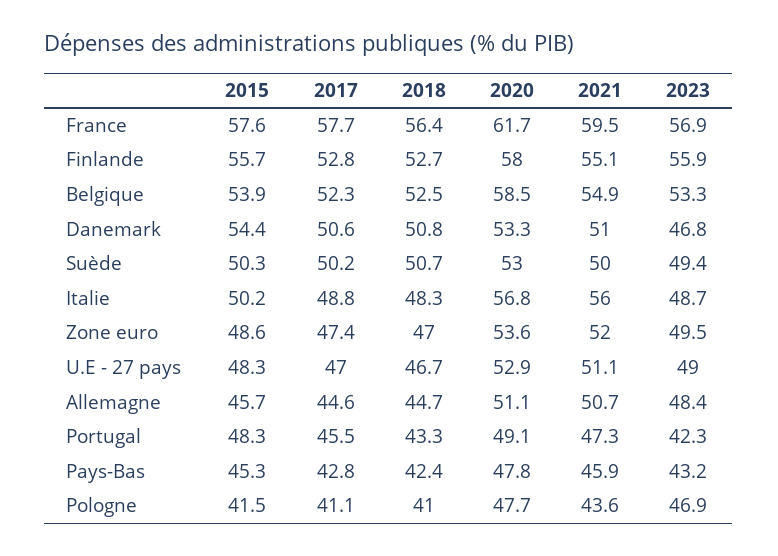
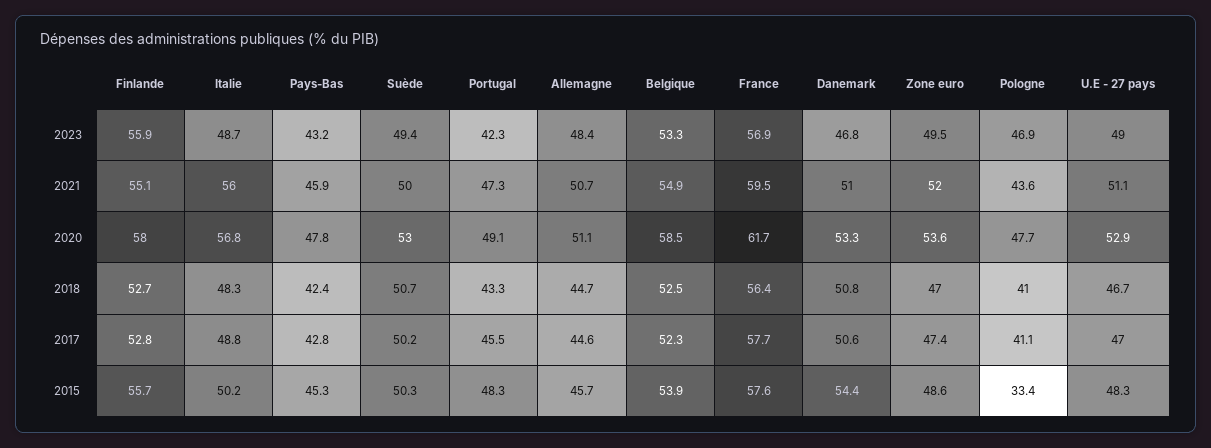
  {
    "2015": {
      "France": 57.6,
      "Finlande": 55.7,
      "Belgique": 53.9,
      "Danemark": 54.4,
      "Suède": 50.3,
      "Italie": 50.2,
      "Zone euro": 48.6,
      "U.E - 27 pays": 48.3,
      "Allemagne": 45.7,
      "Portugal": 48.3,
      "Pays-Bas": 45.3,
-     "Pologne": 41.5
+     "Pologne": 33.4
    },
    "2017": {
      "France": 57.7,
      "Finlande": 52.8,
      "Belgique": 52.3,
      "Danemark": 50.6,
      "Suède": 50.2,
      "Italie": 48.8,
      "Zone euro": 47.4,
      "U.E - 27 pays": 47,
      "Allemagne": 44.6,
      "Portugal": 45.5,
      "Pays-Bas": 42.8,
      "Pologne": 41.1
    },
    "2018": {
      "France": 56.4,
      "Finlande": 52.7,
      "Belgique": 52.5,
      "Danemark": 50.8,
      "Suède": 50.7,
      "Italie": 48.3,
      "Zone euro": 47,
      "U.E - 27 pays": 46.7,
      "Allemagne": 44.7,
      "Portugal": 43.3,
      "Pays-Bas": 42.4,
      "Pologne": 41
    },
    "2020": {
      "France": 61.7,
      "Finlande": 58,
      "Belgique": 58.5,
      "Danemark": 53.3,
      "Suède": 53,
      "Italie": 56.8,
      "Zone euro": 53.6,
      "U.E - 27 pays": 52.9,
      "Allemagne": 51.1,
      "Portugal": 49.1,
      "Pays-Bas": 47.8,
      "Pologne": 47.7
    },
    "2021": {
      "France": 59.5,
      "Finlande": 55.1,
      "Belgique": 54.9,
      "Danemark": 51,
      "Suède": 50,
      "Italie": 56,
      "Zone euro": 52,
      "U.E - 27 pays": 51.1,
      "Allemagne": 50.7,
      "Portugal": 47.3,
      "Pays-Bas": 45.9,
      "Pologne": 43.6
    },
    "2023": {
      "France": 56.9,
      "Finlande": 55.9,
      "Belgique": 53.3,
      "Danemark": 46.8,
      "Suède": 49.4,
      "Italie": 48.7,
      "Zone euro": 49.5,
      "U.E - 27 pays": 49,
      "Allemagne": 48.4,
      "Portugal": 42.3,
      "Pays-Bas": 43.2,
      "Pologne": 46.9
    }
  }

